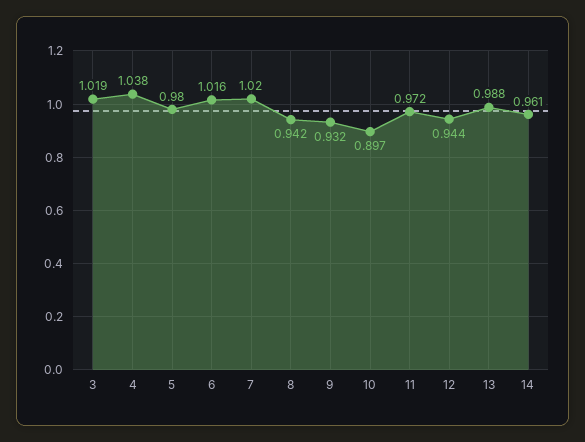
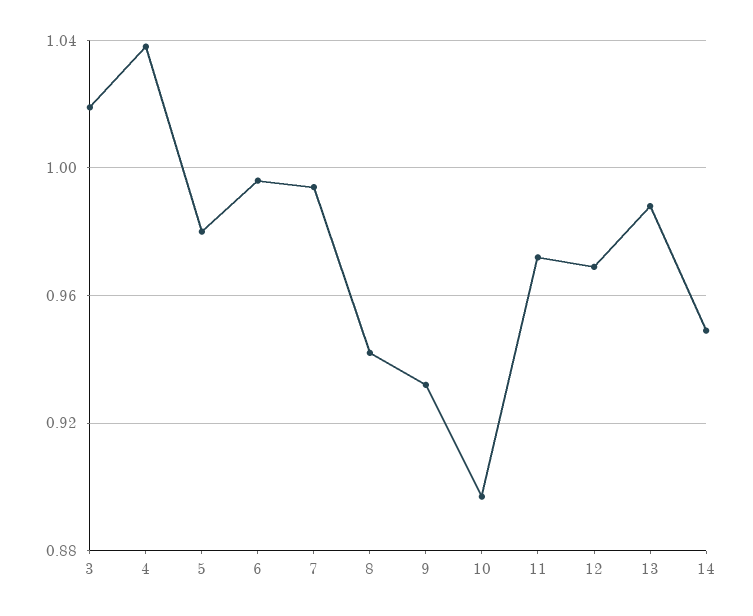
  {
    "3": 1.019,
    "4": 1.038,
    "5": 0.98,
-   "6": 1.016,
+   "6": 0.995,
-   "7": 1.02,
+   "7": 0.995,
    "8": 0.942,
    "9": 0.932,
    "10": 0.897,
    "11": 0.972,
-   "12": 0.944,
+   "12": 0.97,
    "13": 0.988,
-   "14": 0.961
+   "14": 0.95
  }

